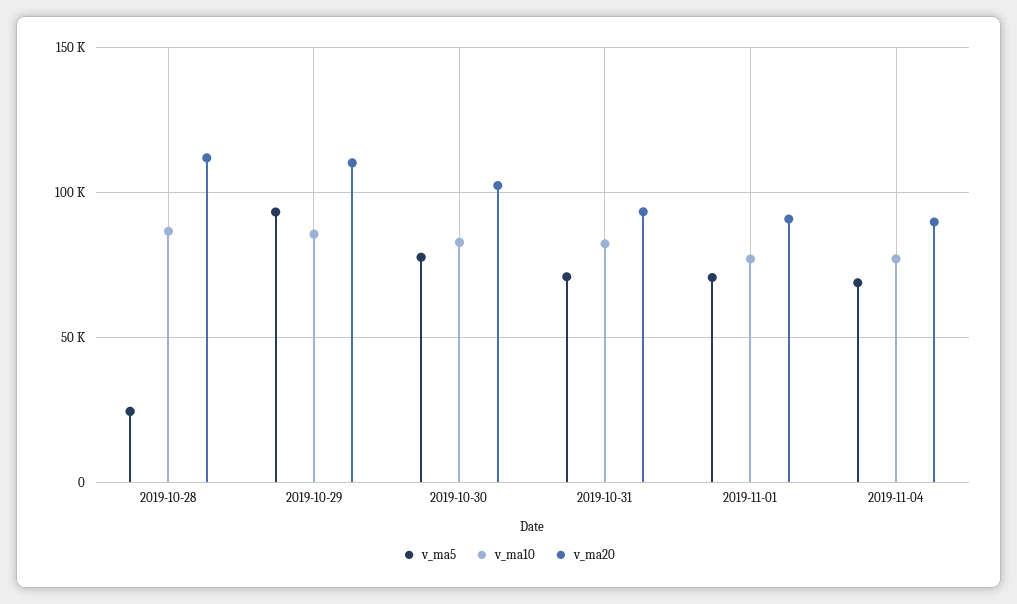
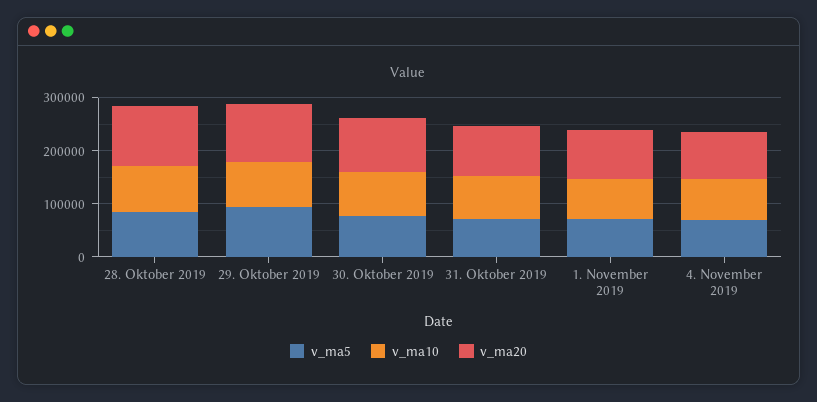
  {
    "v_ma5": {
-     "2019-10-28": 25000,
+     "2019-10-28": 80000,
      "2019-10-29": 95000,
      "2019-10-30": 80000,
      "2019-10-31": 70000,
      "2019-11-01": 70000,
      "2019-11-04": 70000
    },
    "v_ma10": {
      "2019-10-28": 85000,
      "2019-10-29": 85000,
      "2019-10-30": 85000,
      "2019-10-31": 80000,
      "2019-11-01": 75000,
      "2019-11-04": 75000
    },
    "v_ma20": {
      "2019-10-28": 110000,
      "2019-10-29": 110000,
      "2019-10-30": 100000,
      "2019-10-31": 95000,
      "2019-11-01": 90000,
      "2019-11-04": 90000
    }
  }

